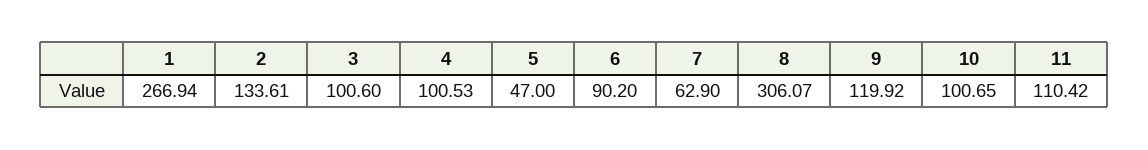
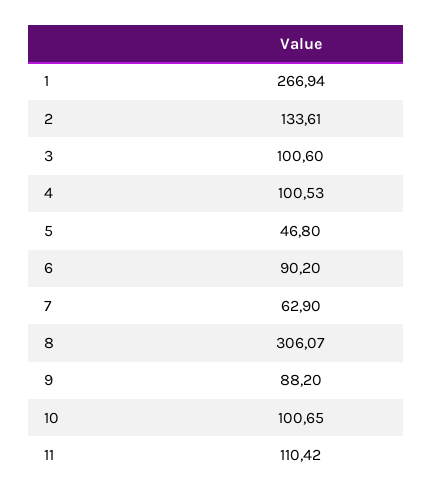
  {
    "1": 266.94,
    "2": 133.61,
    "3": 100.6,
    "4": 100.53,
-   "5": 47,
+   "5": 46.8,
    "6": 90.2,
    "7": 62.9,
    "8": 306.07,
-   "9": 119.92,
+   "9": 88.2,
    "10": 100.65,
    "11": 110.42
  }

